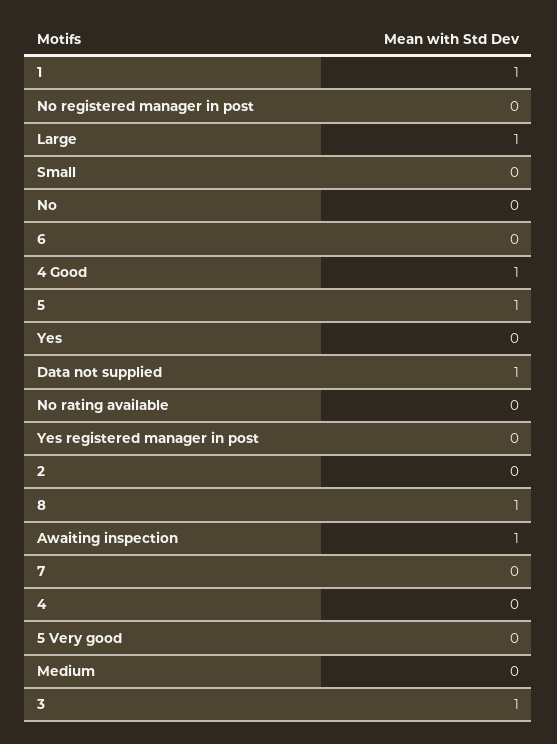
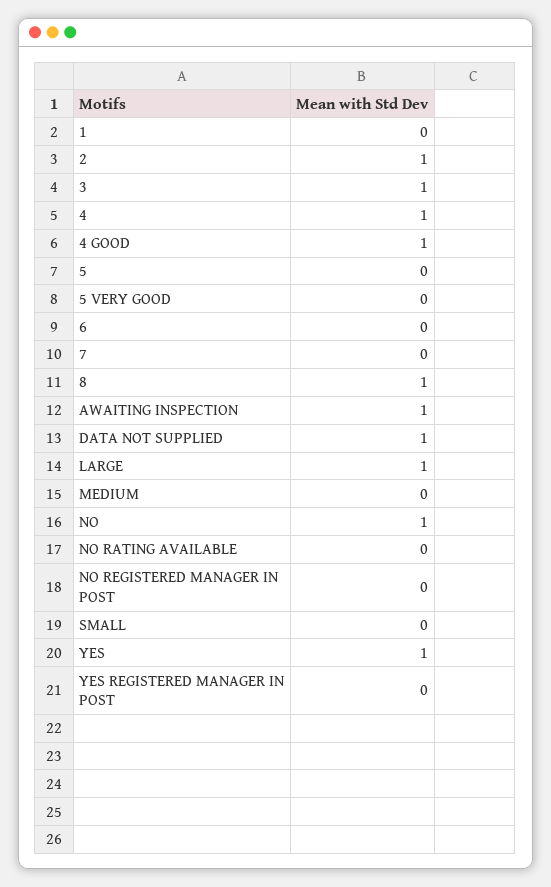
  {
-   "1": 1,
+   "1": 0,
    "No registered manager in post": 0,
    "Large": 1,
    "Small": 0,
-   "No": 0,
+   "No": 1,
    "6": 0,
    "4 Good": 1,
-   "5": 1,
+   "5": 0,
-   "Yes": 0,
+   "Yes": 1,
    "Data not supplied": 1,
    "No rating available": 0,
    "Yes registered manager in post": 0,
-   "2": 0,
+   "2": 1,
    "8": 1,
    "Awaiting inspection": 1,
    "7": 0,
-   "4": 0,
+   "4": 1,
    "5 Very good": 0,
    "Medium": 0,
    "3": 1
  }

